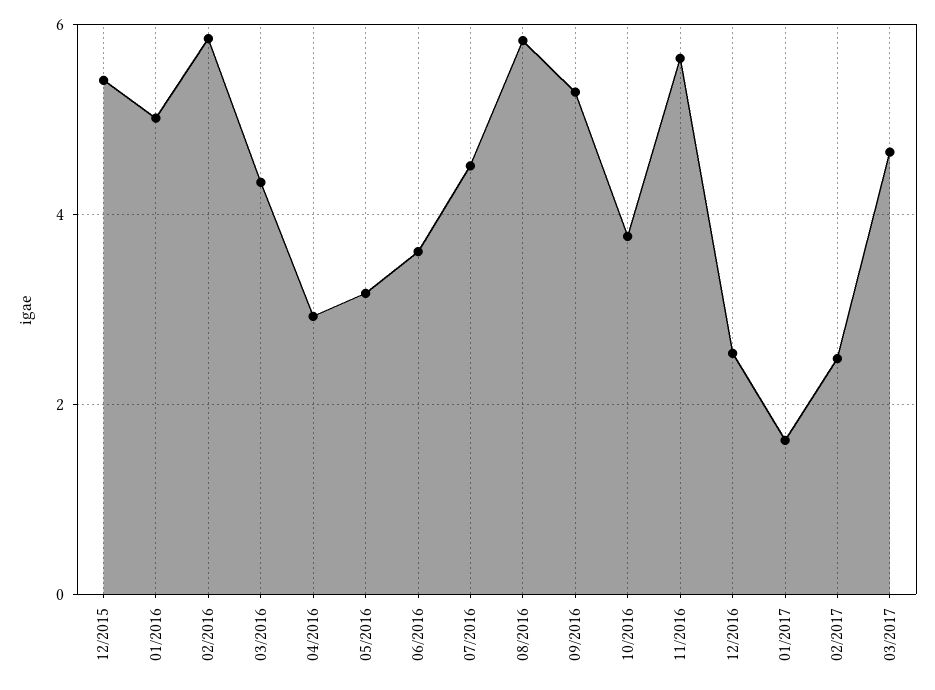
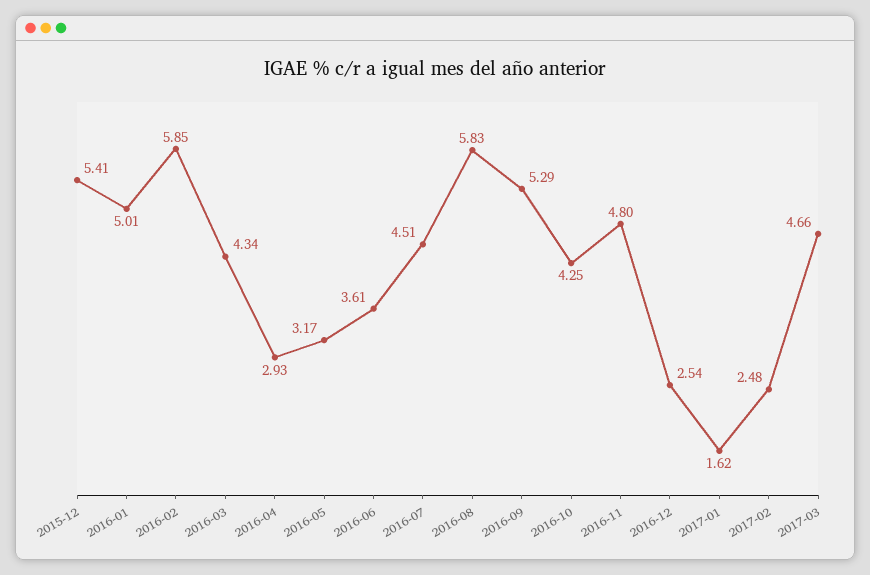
  {
    "12/2015": 5.41,
    "01/2016": 5.01,
    "02/2016": 5.85,
    "03/2016": 4.34,
    "04/2016": 2.93,
    "05/2016": 3.17,
    "06/2016": 3.61,
    "07/2016": 4.51,
    "08/2016": 5.83,
    "09/2016": 5.29,
-   "10/2016": 3.8,
+   "10/2016": 4.25,
-   "11/2016": 5.6,
+   "11/2016": 4.8,
    "12/2016": 2.54,
    "01/2017": 1.62,
    "02/2017": 2.48,
    "03/2017": 4.66
  }

